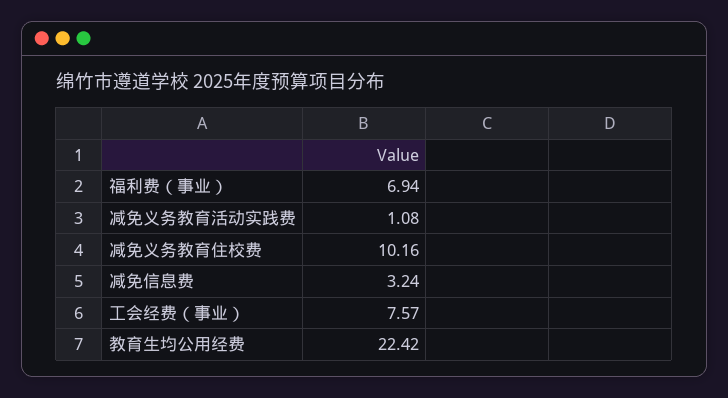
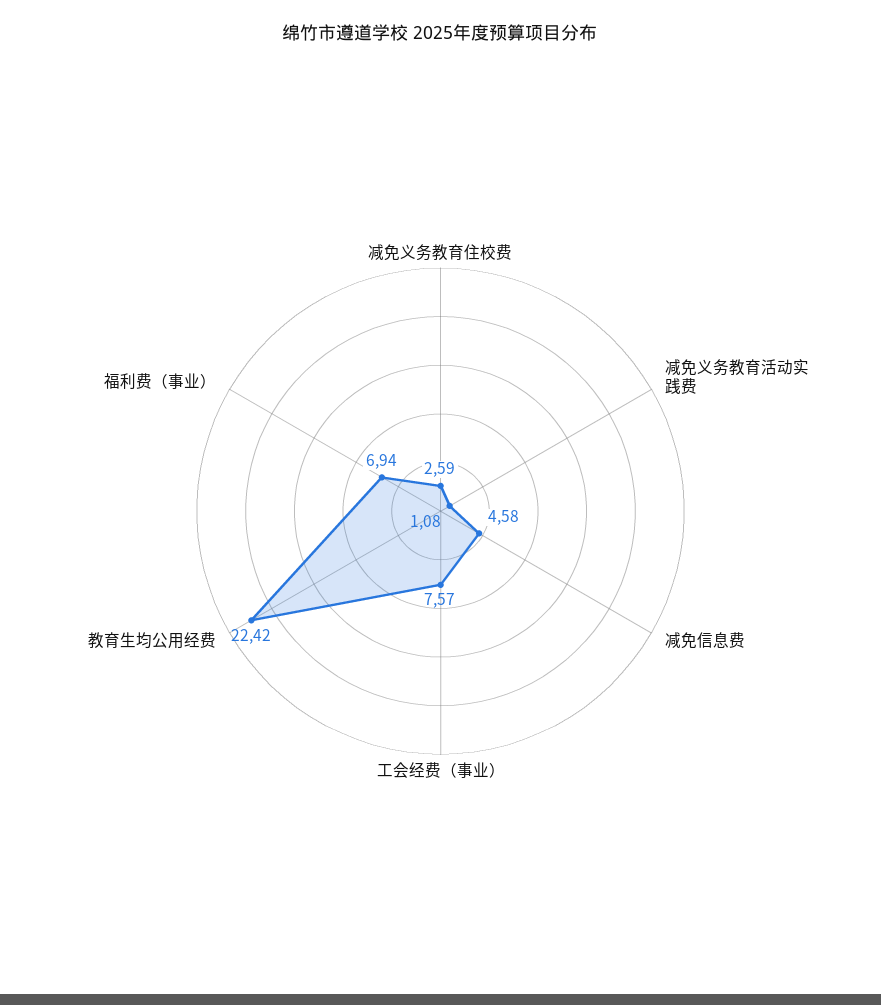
  {
    "福利费（事业）": 6.94,
    "减免义务教育活动实践费": 1.08,
-   "减免义务教育住校费": 10.16,
+   "减免义务教育住校费": 2.59,
-   "减免信息费": 3.24,
+   "减免信息费": 4.58,
    "工会经费（事业）": 7.57,
    "教育生均公用经费": 22.42
  }

